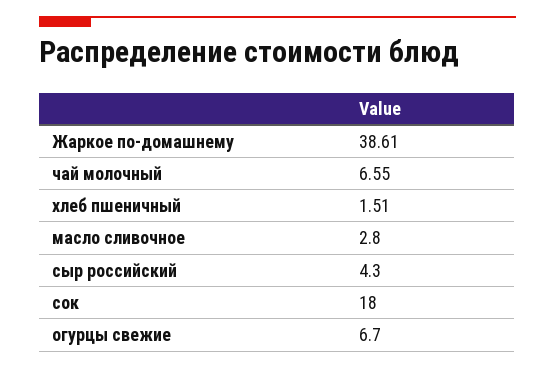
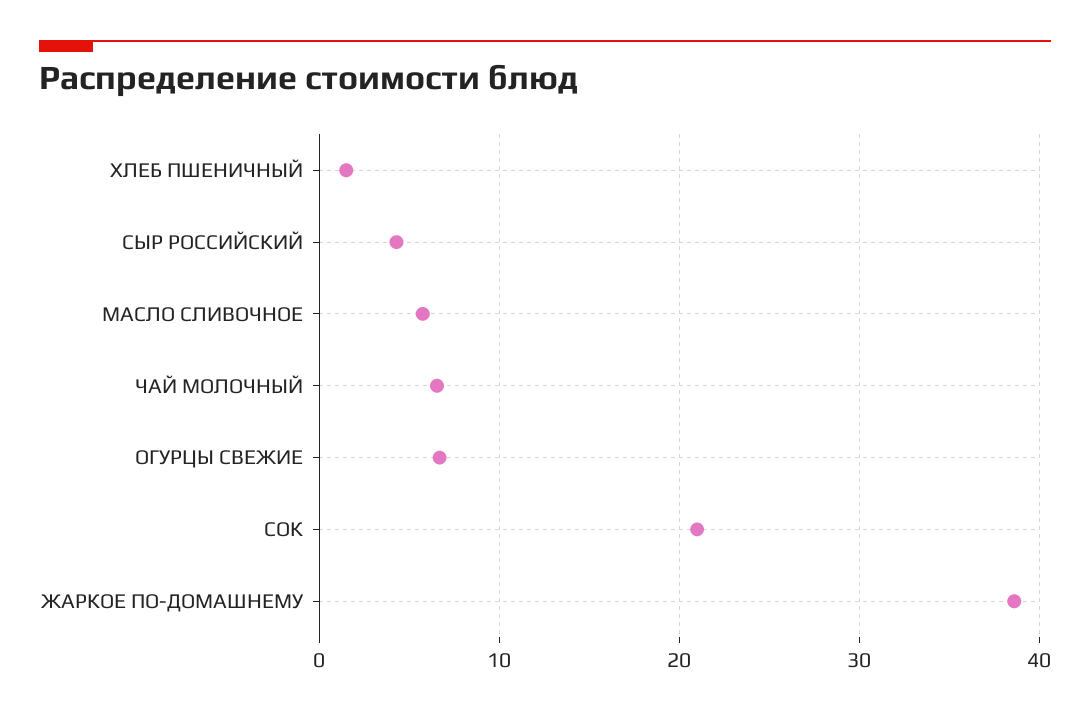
  {
    "Жаркое по-домашнему": 38.61,
    "чай молочный": 6.55,
    "хлеб пшеничный": 1.51,
-   "масло сливочное": 2.8,
+   "масло сливочное": 6,
    "сыр российский": 4.3,
-   "сок": 18,
+   "сок": 21,
    "огурцы свежие": 6.7
  }

